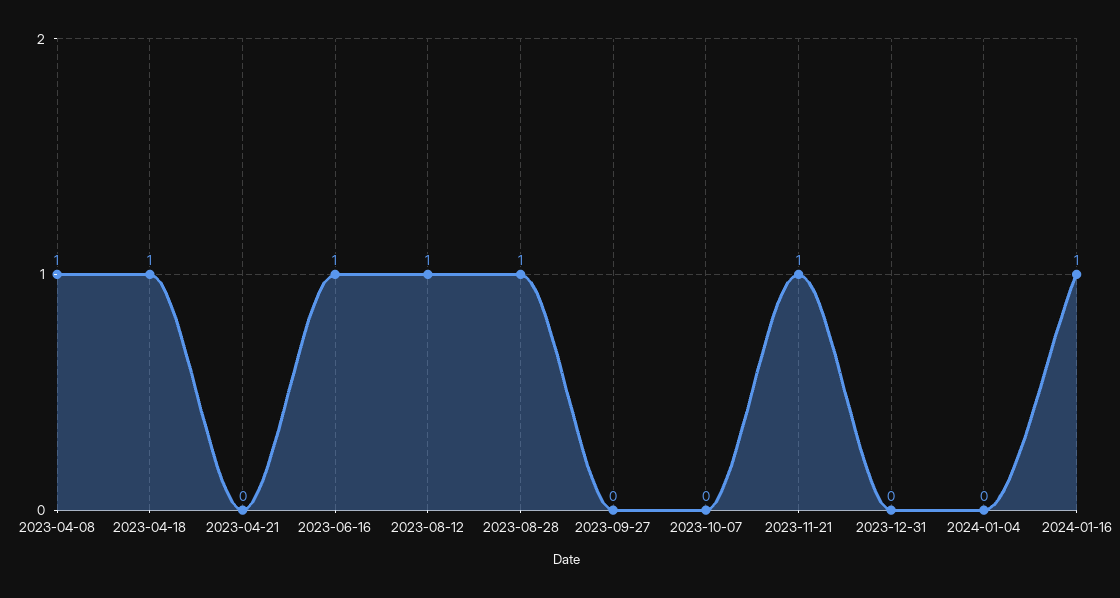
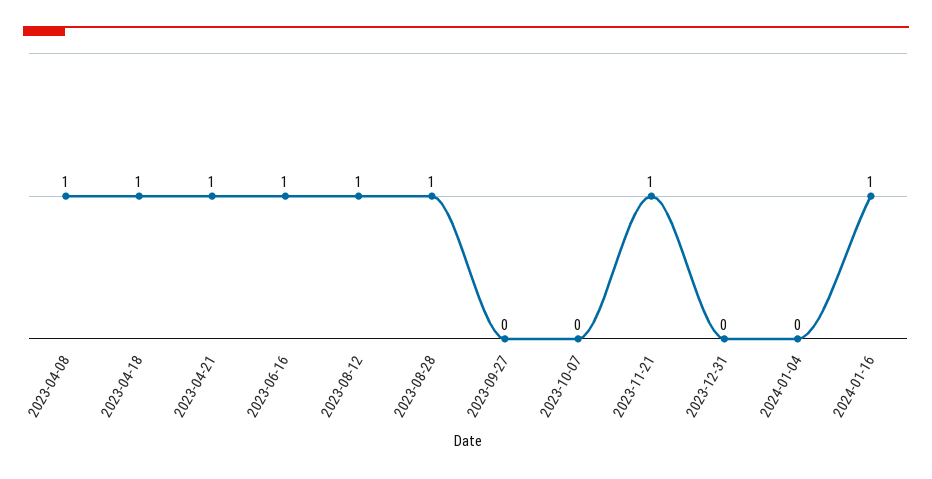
  {
    "2023-04-08": 1,
    "2023-04-18": 1,
-   "2023-04-21": 0,
+   "2023-04-21": 1,
    "2023-06-16": 1,
    "2023-08-12": 1,
    "2023-08-28": 1,
    "2023-09-27": 0,
    "2023-10-07": 0,
    "2023-11-21": 1,
    "2023-12-31": 0,
    "2024-01-04": 0,
    "2024-01-16": 1
  }

